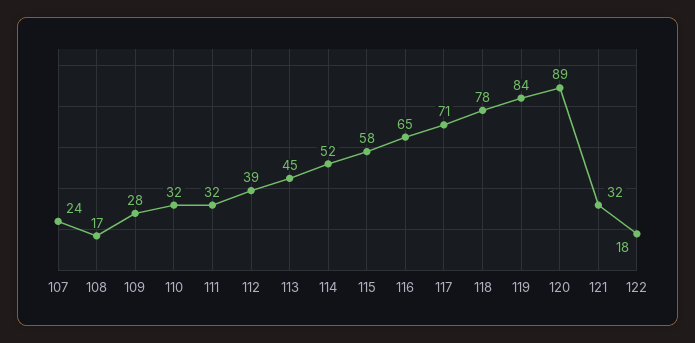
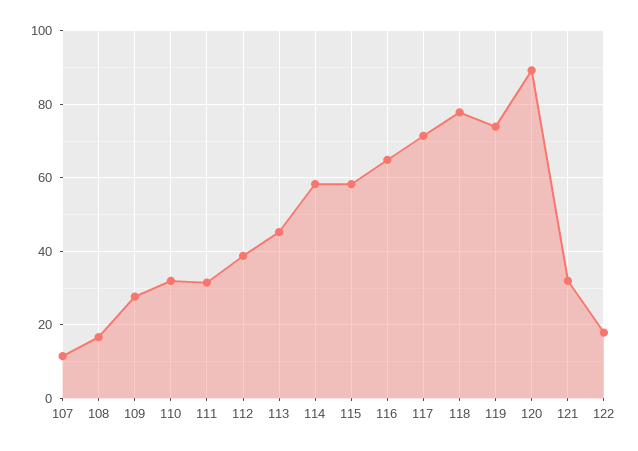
  {
-   "107": 24,
+   "107": 12,
    "108": 17,
    "109": 28,
    "110": 32,
    "111": 32,
    "112": 39,
    "113": 45,
-   "114": 52,
+   "114": 58,
    "115": 58,
    "116": 65,
    "117": 71,
    "118": 78,
-   "119": 84,
+   "119": 74,
    "120": 89,
    "121": 32,
    "122": 18
  }

